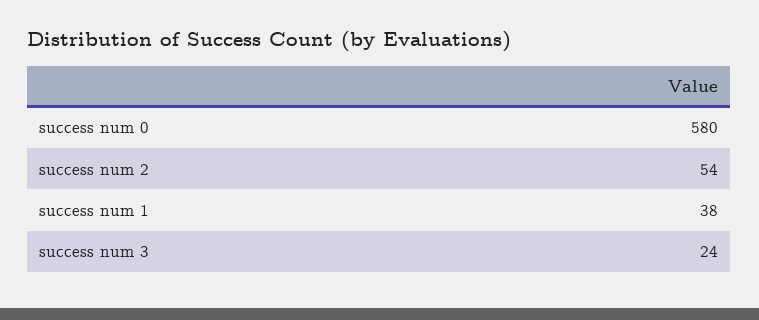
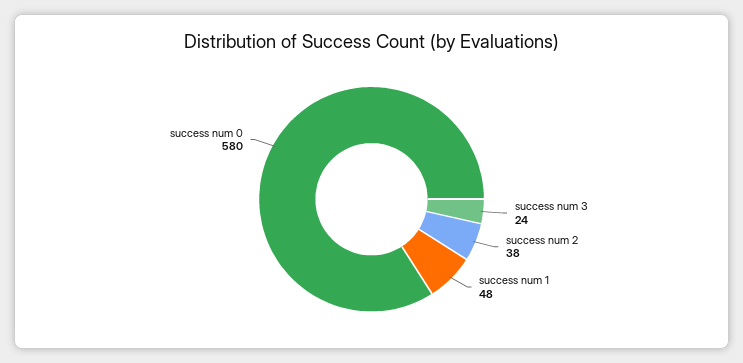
  {
    "success num 0": 580,
-   "success num 2": 54,
+   "success num 2": 38,
-   "success num 1": 38,
+   "success num 1": 48,
    "success num 3": 24
  }

